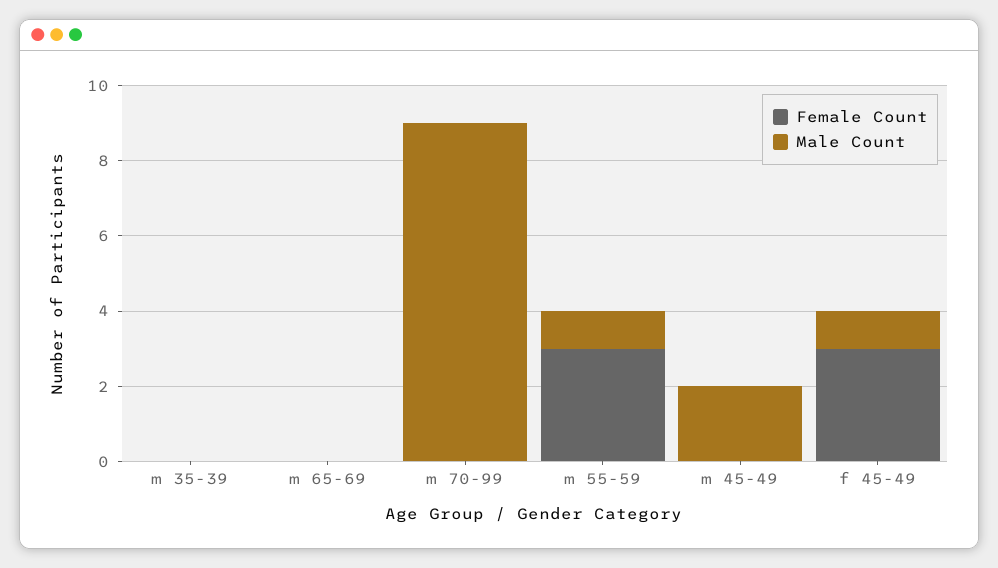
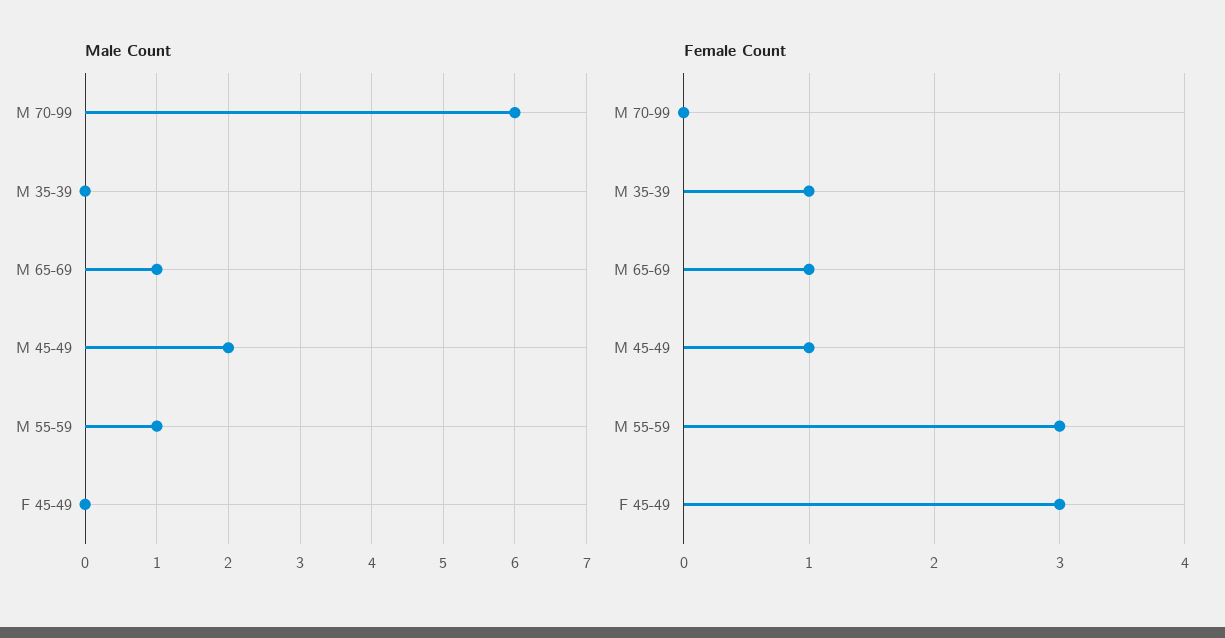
  {
    "Female Count": {
-     "m 35-39": 0,
+     "m 35-39": 1,
-     "m 65-69": 0,
+     "m 65-69": 1,
      "m 70-99": 0,
      "m 55-59": 3,
-     "m 45-49": 0,
+     "m 45-49": 1,
      "f 45-49": 3
    },
    "Male Count": {
      "m 35-39": 0,
-     "m 65-69": 0,
+     "m 65-69": 1,
-     "m 70-99": 9,
+     "m 70-99": 6,
      "m 55-59": 1,
      "m 45-49": 2,
-     "f 45-49": 1
+     "f 45-49": 0
    }
  }

